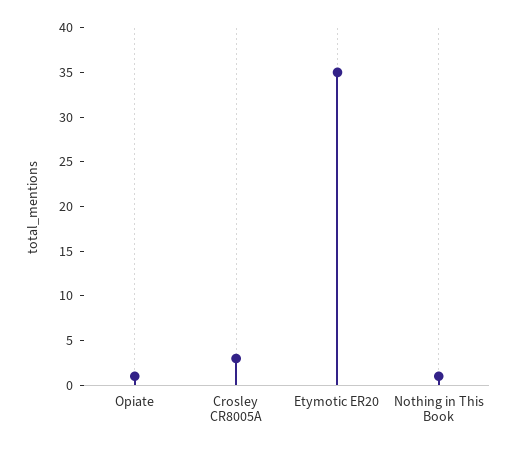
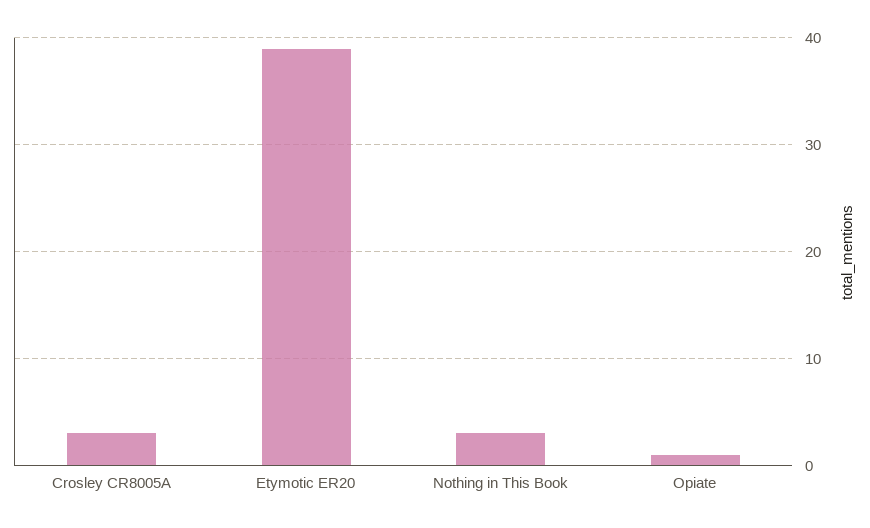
  {
    "Opiate": 1,
    "Crosley CR8005A": 3,
-   "Etymotic ER20": 35,
+   "Etymotic ER20": 39,
-   "Nothing in This Book": 1
+   "Nothing in This Book": 3
  }

